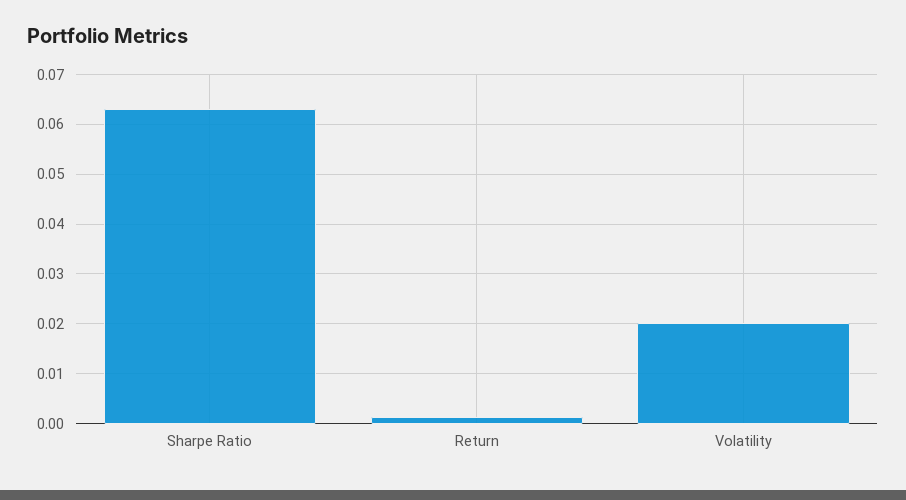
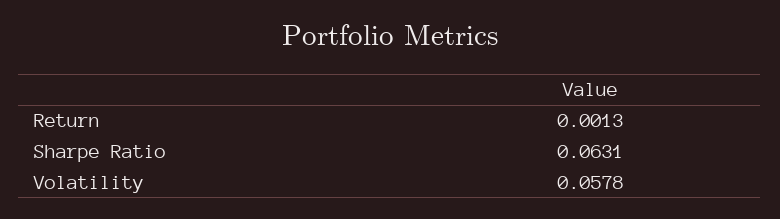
  {
    "Sharpe Ratio": 0.0631,
    "Return": 0.0013,
-   "Volatility": 0.02
+   "Volatility": 0.0578
  }

